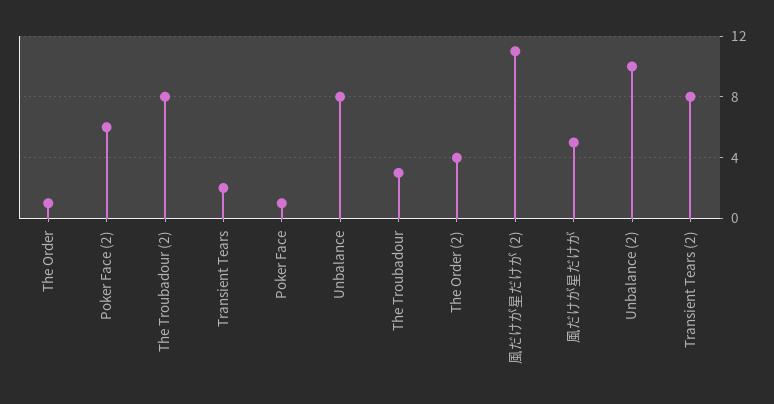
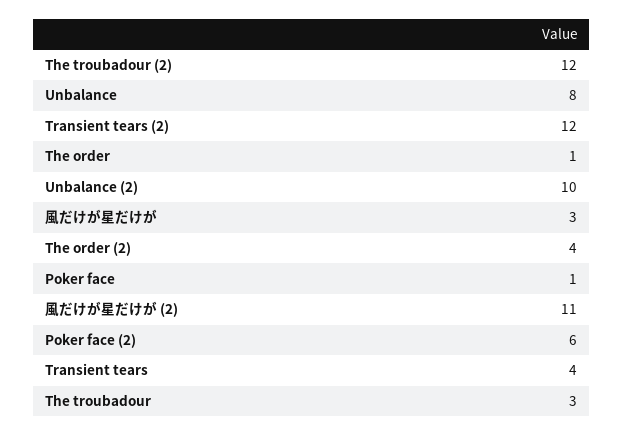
  {
    "The Order": 1,
    "Poker Face (2)": 6,
-   "The Troubadour (2)": 8,
+   "The Troubadour (2)": 12,
-   "Transient Tears": 2,
+   "Transient Tears": 4,
    "Poker Face": 1,
    "Unbalance": 8,
    "The Troubadour": 3,
    "The Order (2)": 4,
    "風だけが星だけが (2)": 11,
-   "風だけが星だけが": 5,
+   "風だけが星だけが": 3,
    "Unbalance (2)": 10,
-   "Transient Tears (2)": 8
+   "Transient Tears (2)": 12
  }

